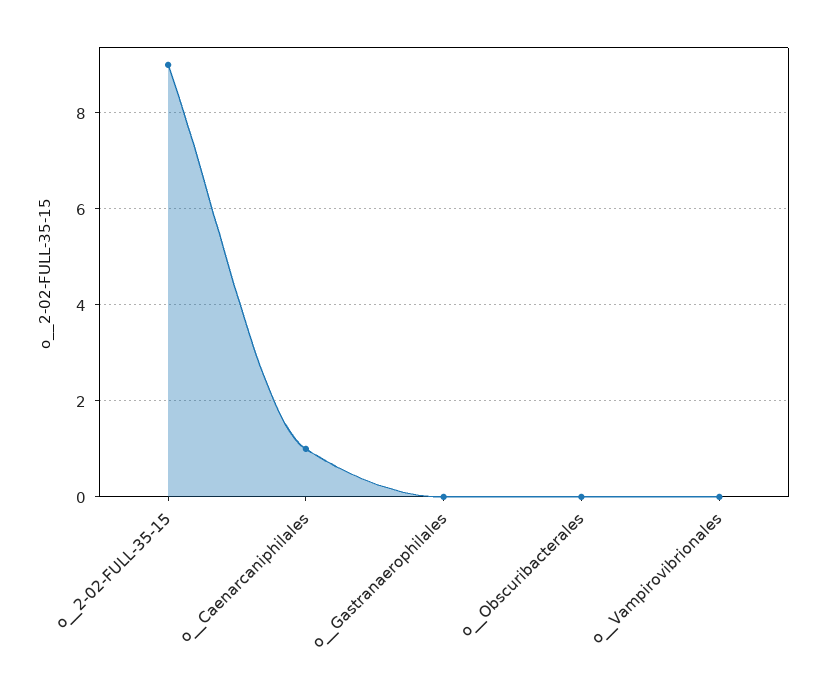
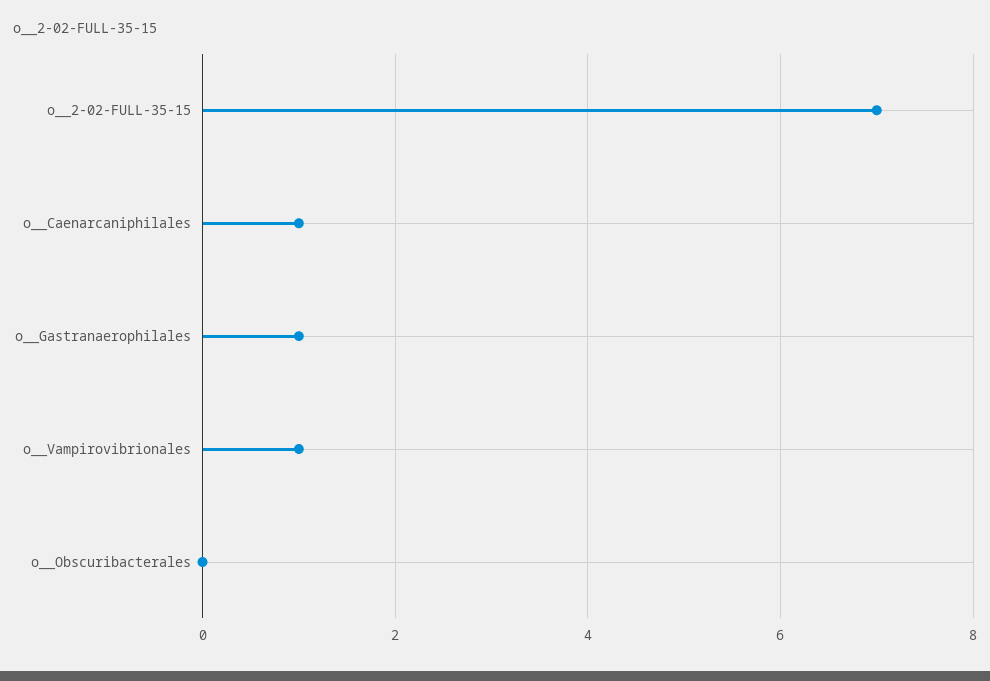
  {
-   "o__2-02-FULL-35-15": 9,
+   "o__2-02-FULL-35-15": 7,
    "o__Caenarcaniphilales": 1,
-   "o__Gastranaerophilales": 0,
+   "o__Gastranaerophilales": 1,
    "o__Obscuribacterales": 0,
-   "o__Vampirovibrionales": 0
+   "o__Vampirovibrionales": 1
  }

